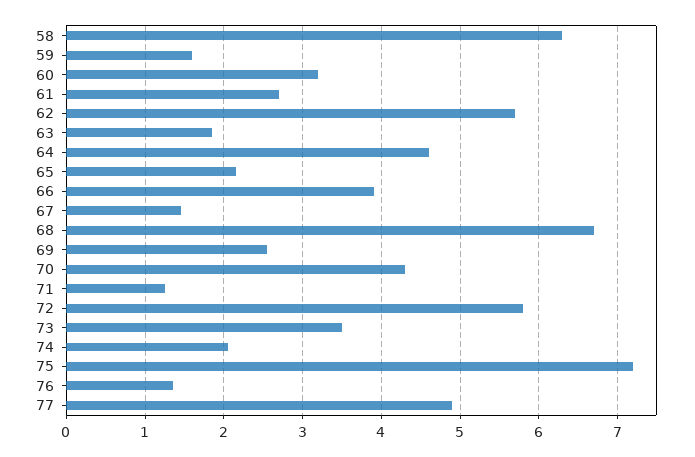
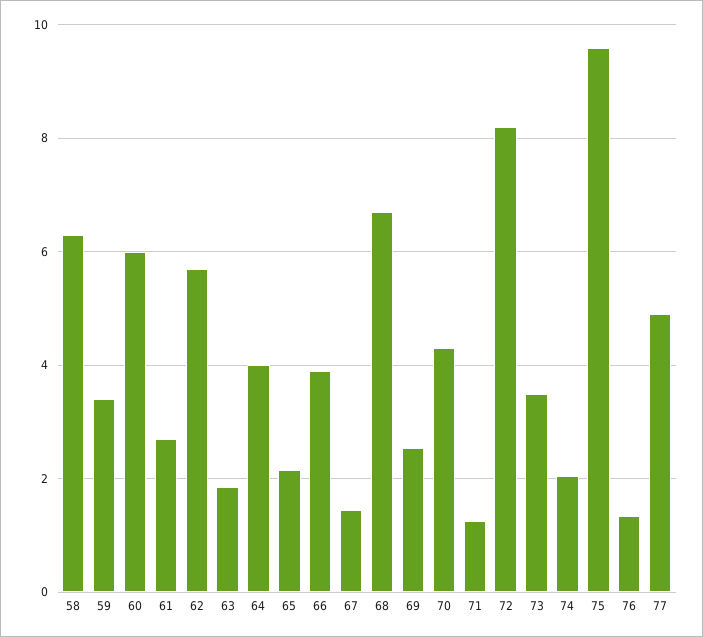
  {
    "58": 6.3,
-   "59": 1.6,
+   "59": 3.4,
-   "60": 3.2,
+   "60": 6,
    "61": 2.7,
    "62": 5.7,
    "63": 1.9,
-   "64": 4.6,
+   "64": 4,
    "65": 2.2,
    "66": 3.9,
    "67": 1.5,
    "68": 6.7,
    "69": 2.6,
    "70": 4.3,
    "71": 1.3,
-   "72": 5.8,
+   "72": 8.2,
    "73": 3.5,
    "74": 2.1,
-   "75": 7.2,
+   "75": 9.6,
    "76": 1.4,
    "77": 4.9
  }

